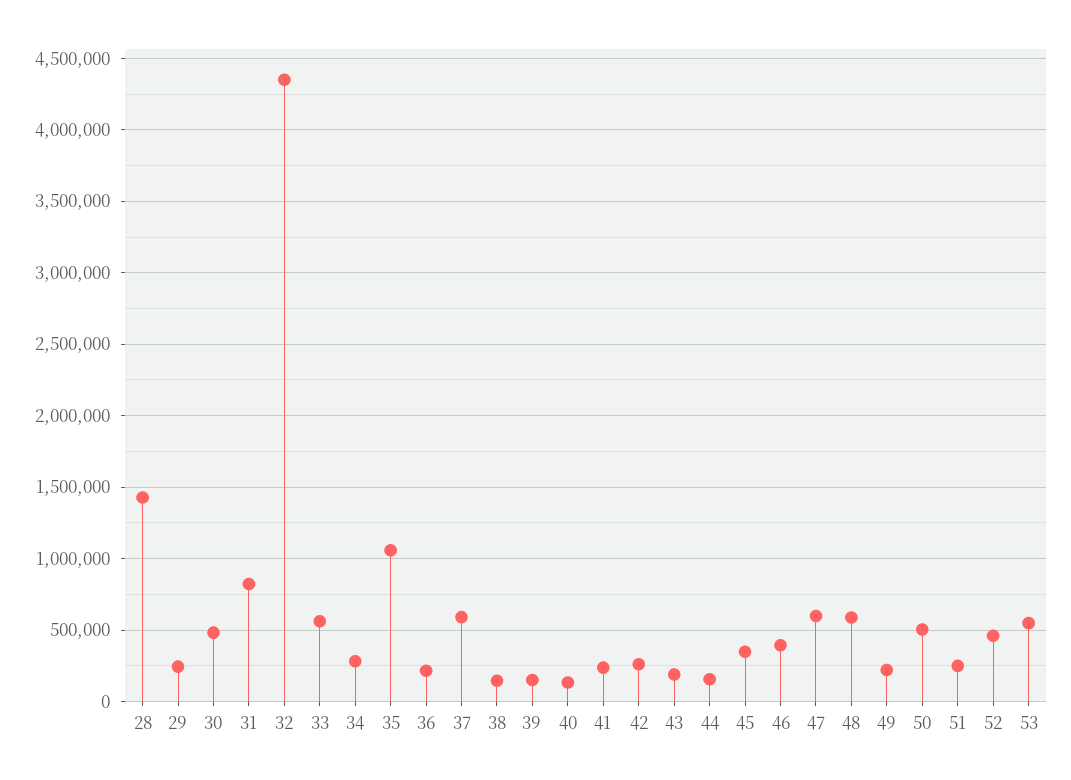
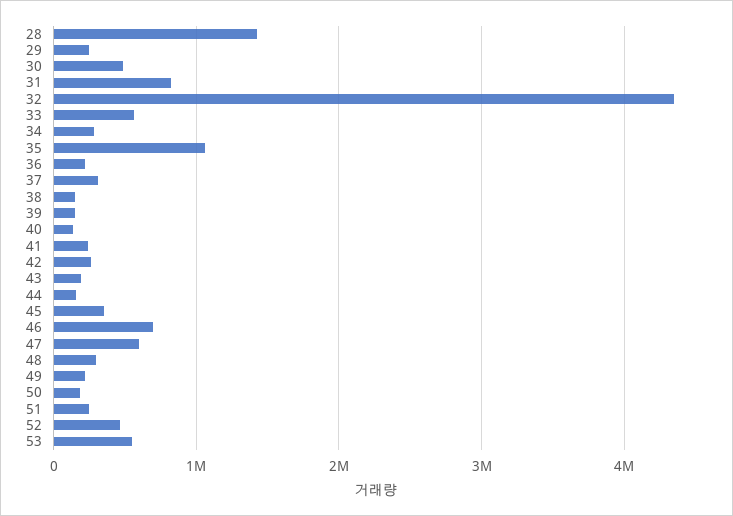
  {
    "28": 1450000,
    "29": 250000,
    "30": 500000,
    "31": 800000,
    "32": 4350000,
    "33": 550000,
    "34": 300000,
    "35": 1050000,
    "36": 200000,
-   "37": 600000,
+   "37": 300000,
    "38": 150000,
    "39": 150000,
    "40": 150000,
    "41": 250000,
    "42": 250000,
    "43": 200000,
    "44": 150000,
    "45": 350000,
-   "46": 400000,
+   "46": 700000,
    "47": 600000,
-   "48": 600000,
+   "48": 300000,
    "49": 200000,
-   "50": 500000,
+   "50": 200000,
    "51": 250000,
    "52": 450000,
    "53": 550000
  }

